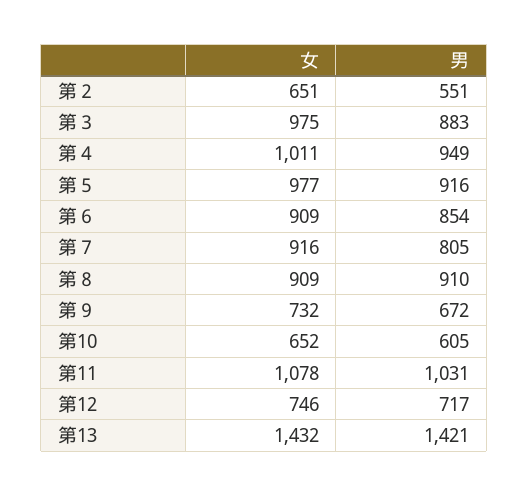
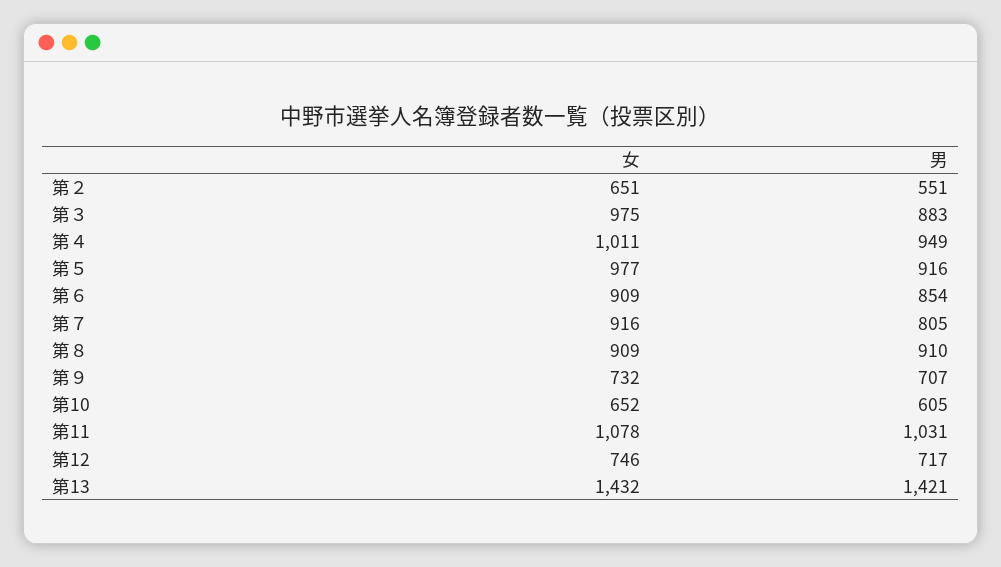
  {
    "女": {
      "第２": 651,
      "第３": 975,
      "第４": 1011,
      "第５": 977,
      "第６": 909,
      "第７": 916,
      "第８": 909,
      "第９": 732,
      "第10": 652,
      "第11": 1078,
      "第12": 746,
      "第13": 1432
    },
    "男": {
      "第２": 551,
      "第３": 883,
      "第４": 949,
      "第５": 916,
      "第６": 854,
      "第７": 805,
      "第８": 910,
-     "第９": 672,
+     "第９": 707,
      "第10": 605,
      "第11": 1031,
      "第12": 717,
      "第13": 1421
    }
  }

